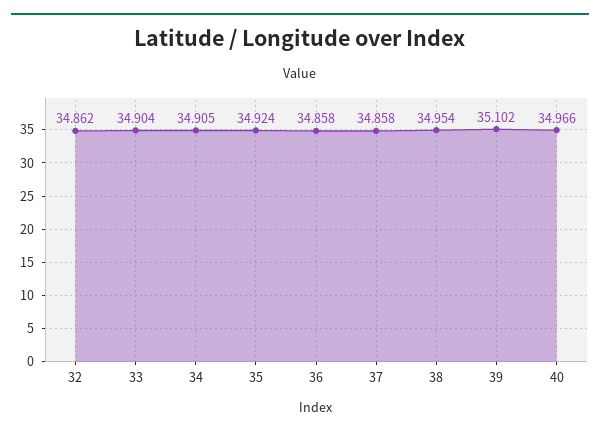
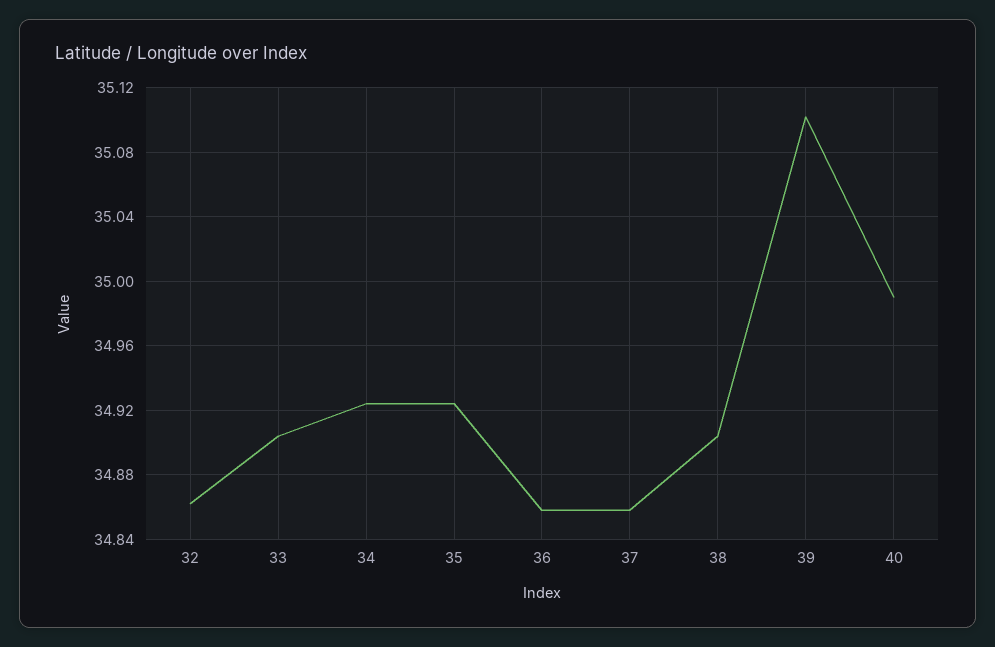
  {
    "32": 34.862,
    "33": 34.904,
-   "34": 34.905,
+   "34": 34.925,
    "35": 34.924,
    "36": 34.858,
    "37": 34.858,
-   "38": 34.954,
+   "38": 34.905,
    "39": 35.102,
-   "40": 34.966
+   "40": 34.99
  }

